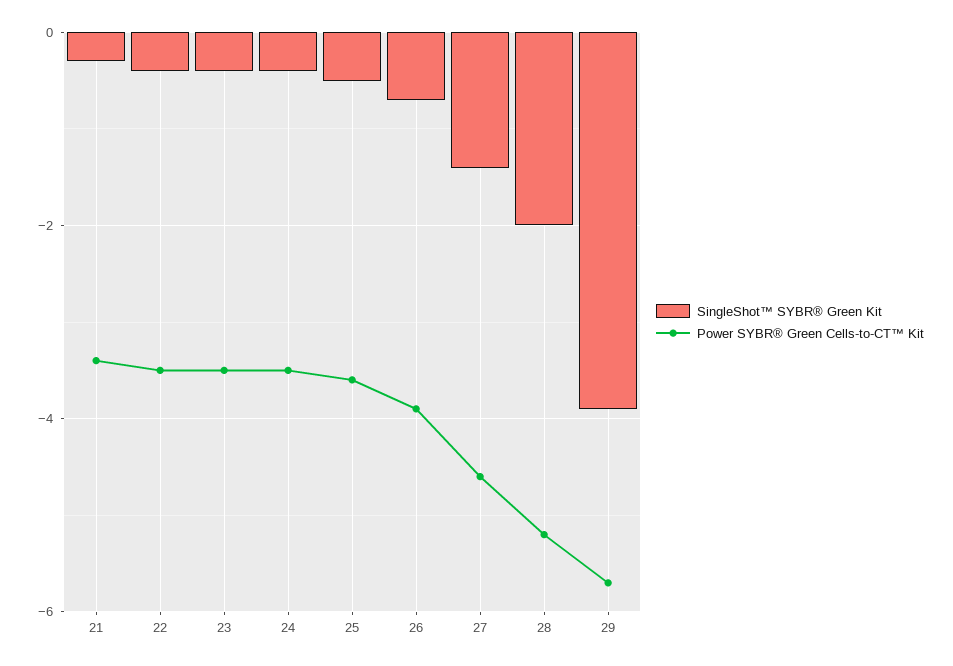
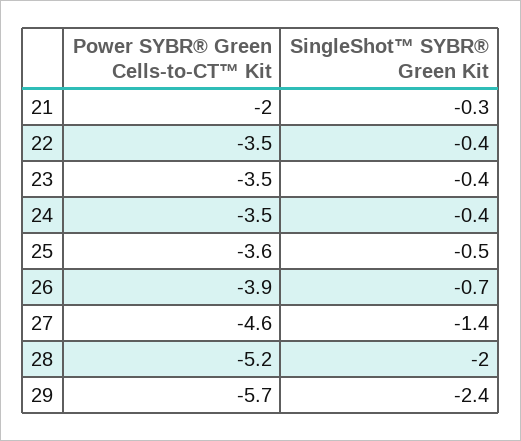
  {
    "SingleShot™ SYBR® Green Kit": {
      "21": -0.3,
      "22": -0.4,
      "23": -0.4,
      "24": -0.4,
      "25": -0.5,
      "26": -0.7,
      "27": -1.4,
      "28": -2,
-     "29": -4
+     "29": -2.4
    },
    "Power SYBR® Green Cells-to-CT™ Kit": {
-     "21": -3.5,
+     "21": -2,
      "22": -3.5,
      "23": -3.5,
      "24": -3.5,
      "25": -3.6,
      "26": -3.9,
      "27": -4.6,
      "28": -5.2,
      "29": -5.7
    }
  }

